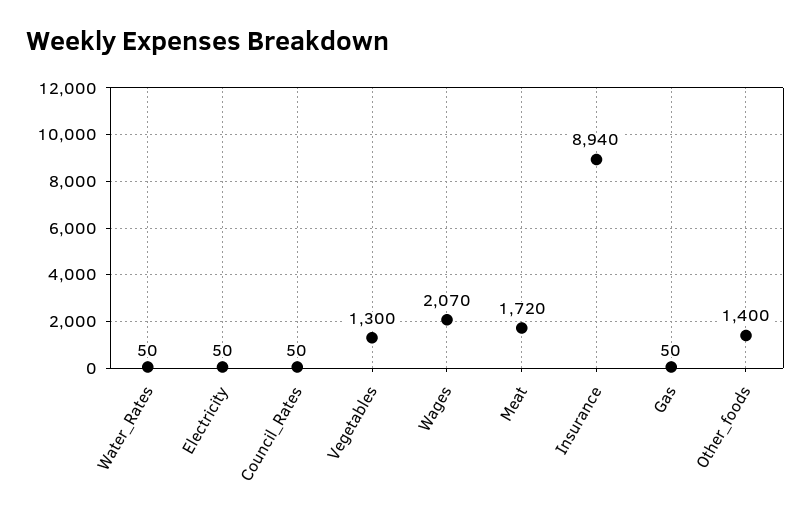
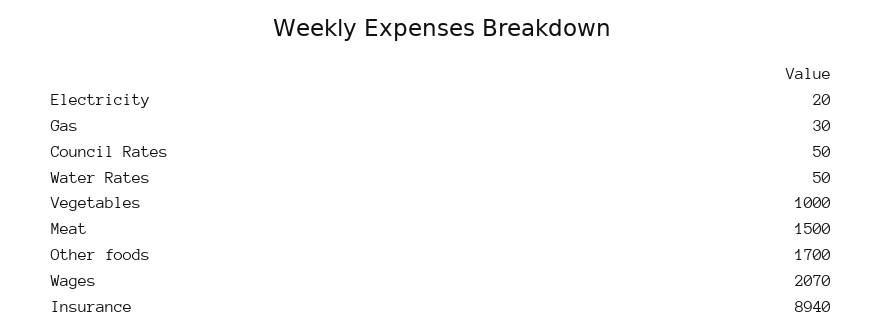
  {
    "Water_Rates": 50,
-   "Electricity": 50,
+   "Electricity": 20,
    "Council_Rates": 50,
-   "Vegetables": 1300,
+   "Vegetables": 1000,
    "Wages": 2070,
-   "Meat": 1720,
+   "Meat": 1500,
    "Insurance": 8940,
-   "Gas": 50,
+   "Gas": 30,
-   "Other_foods": 1400
+   "Other_foods": 1700
  }

